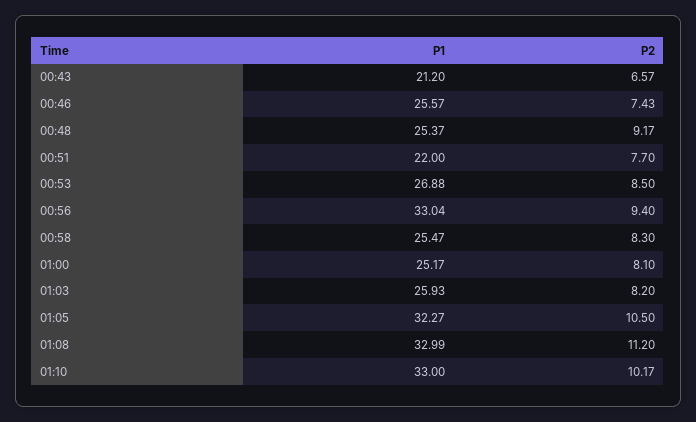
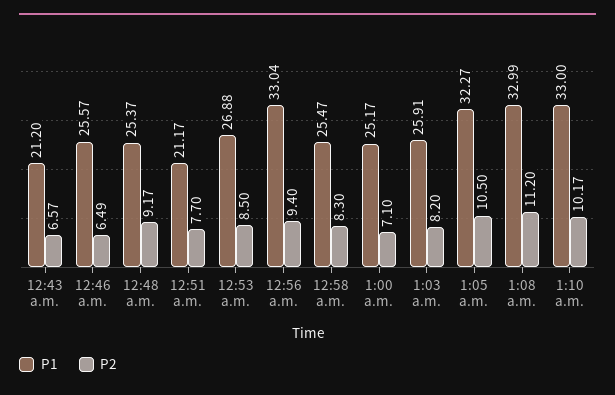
  {
    "P1": {
      "00:43": 21.2,
      "00:46": 25.57,
      "00:48": 25.37,
-     "00:51": 22,
+     "00:51": 21.17,
      "00:53": 26.88,
      "00:56": 33.04,
      "00:58": 25.47,
      "01:00": 25.17,
-     "01:03": 25.93,
+     "01:03": 25.91,
      "01:05": 32.27,
      "01:08": 32.99,
      "01:10": 33
    },
    "P2": {
      "00:43": 6.57,
-     "00:46": 7.43,
+     "00:46": 6.49,
      "00:48": 9.17,
      "00:51": 7.7,
      "00:53": 8.5,
      "00:56": 9.4,
      "00:58": 8.3,
-     "01:00": 8.1,
+     "01:00": 7.1,
      "01:03": 8.2,
      "01:05": 10.5,
      "01:08": 11.2,
      "01:10": 10.17
    }
  }

